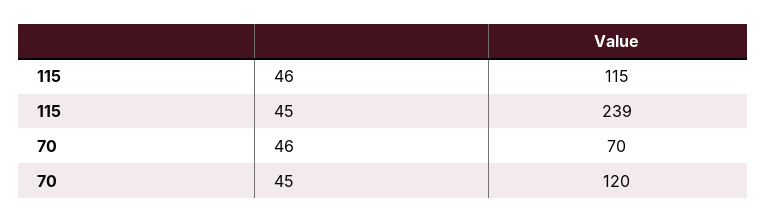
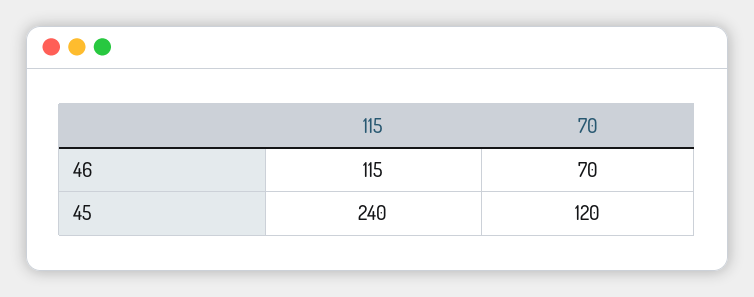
  {
    "115": {
      "46": 115,
-     "45": 239
+     "45": 240
    },
    "70": {
      "46": 70,
      "45": 120
    }
  }

